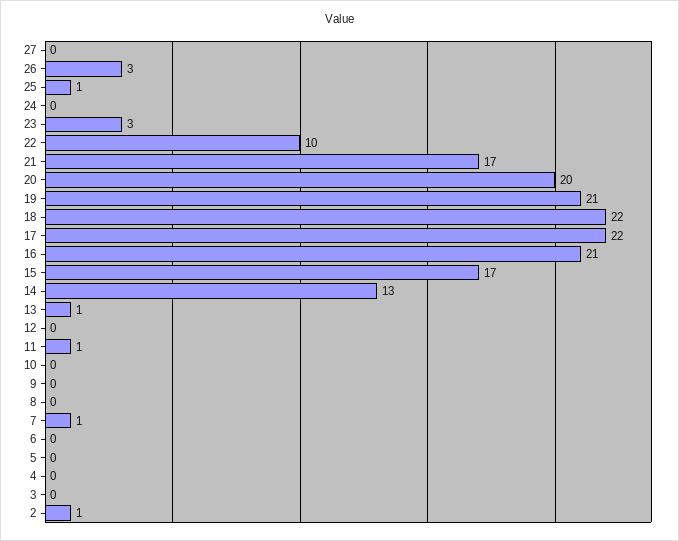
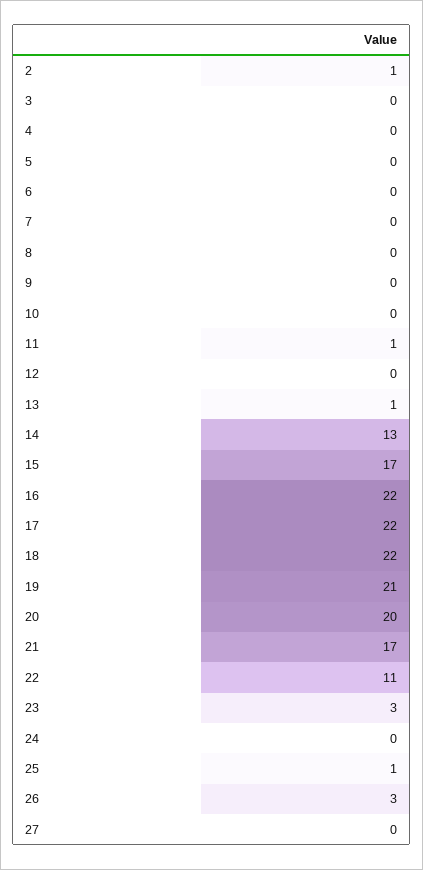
  {
    "27": 0,
    "26": 3,
    "25": 1,
    "24": 0,
    "23": 3,
-   "22": 10,
+   "22": 11,
    "21": 17,
    "20": 20,
    "19": 21,
    "18": 22,
    "17": 22,
-   "16": 21,
+   "16": 22,
    "15": 17,
    "14": 13,
    "13": 1,
    "12": 0,
    "11": 1,
    "10": 0,
    "9": 0,
    "8": 0,
-   "7": 1,
+   "7": 0,
    "6": 0,
    "5": 0,
    "4": 0,
    "3": 0,
    "2": 1
  }

